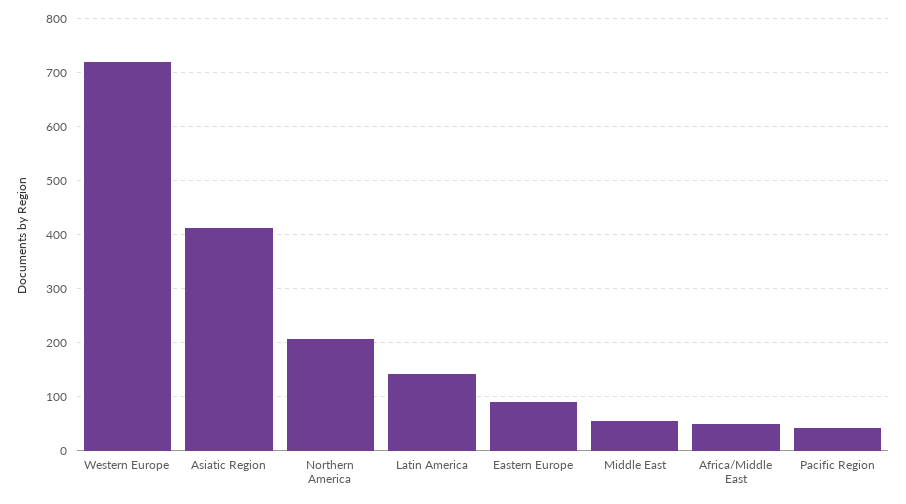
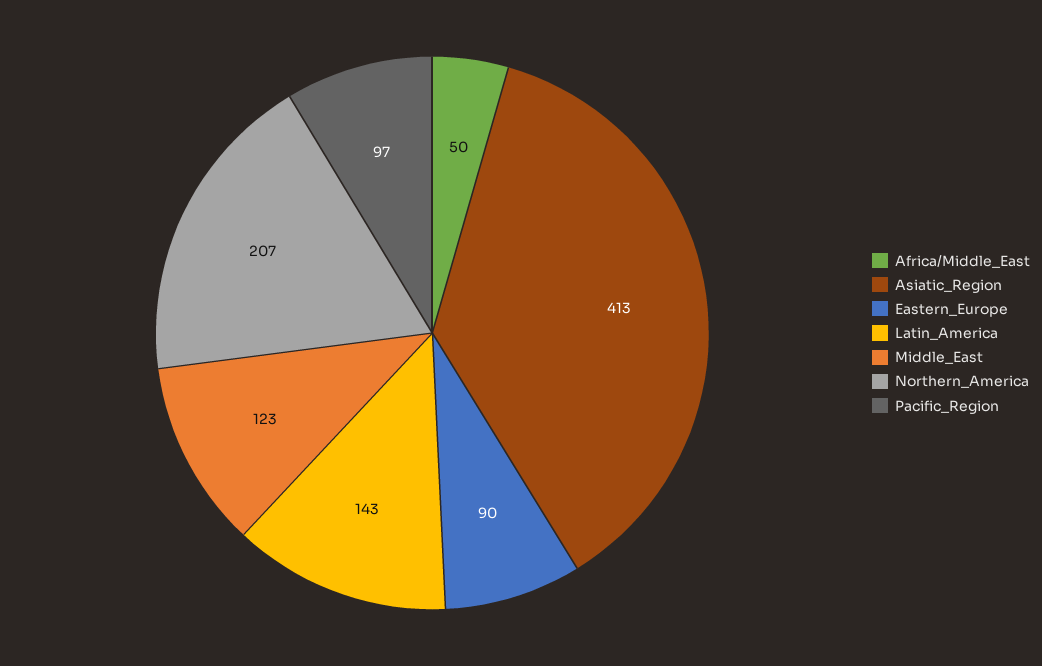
  {
-   "Western Europe": 720,
    "Asiatic Region": 413,
    "Northern America": 207,
    "Latin America": 143,
    "Eastern Europe": 90,
-   "Middle East": 60,
+   "Middle East": 123,
    "Africa/Middle East": 50,
-   "Pacific Region": 40
+   "Pacific Region": 97
  }

